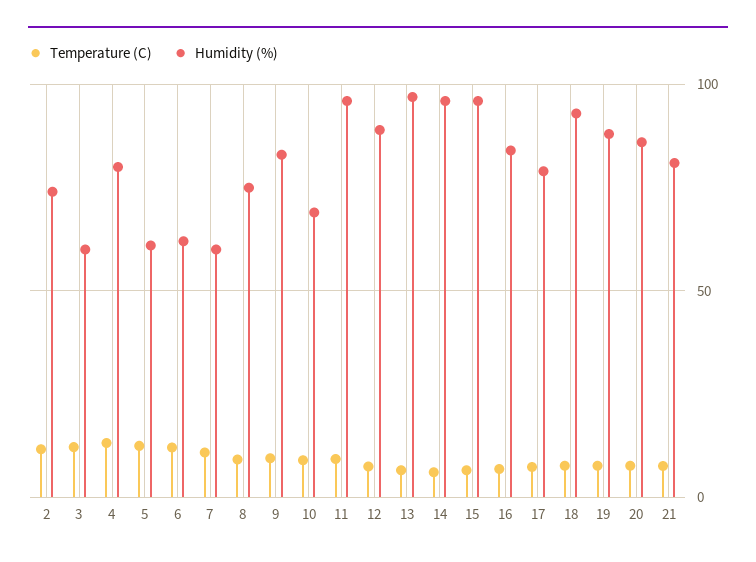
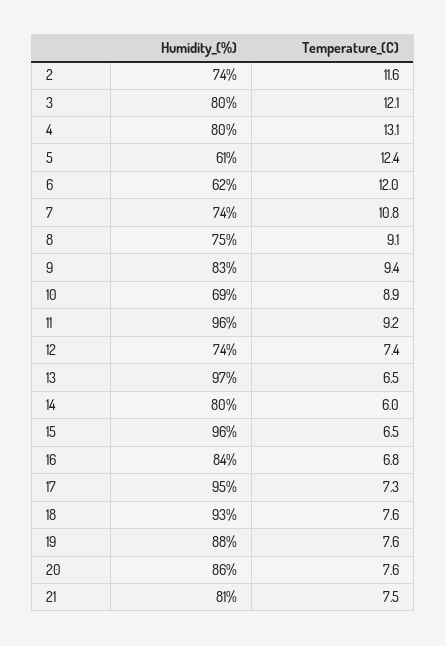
  {
    "Temperature (C)": {
      "2": 11.6,
      "3": 12.1,
      "4": 13.1,
      "5": 12.4,
      "6": 12,
      "7": 10.8,
      "8": 9.1,
      "9": 9.4,
      "10": 8.9,
      "11": 9.2,
      "12": 7.4,
      "13": 6.5,
      "14": 6,
      "15": 6.5,
      "16": 6.8,
      "17": 7.3,
      "18": 7.6,
      "19": 7.6,
      "20": 7.6,
      "21": 7.5
    },
    "Humidity (%)": {
      "2": 74,
-     "3": 60,
+     "3": 80,
      "4": 80,
      "5": 61,
      "6": 62,
-     "7": 60,
+     "7": 74,
      "8": 75,
      "9": 83,
      "10": 69,
      "11": 96,
-     "12": 90,
+     "12": 74,
      "13": 97,
-     "14": 95,
+     "14": 80,
      "15": 96,
      "16": 84,
-     "17": 80,
+     "17": 95,
      "18": 93,
      "19": 88,
      "20": 86,
      "21": 81
    }
  }

